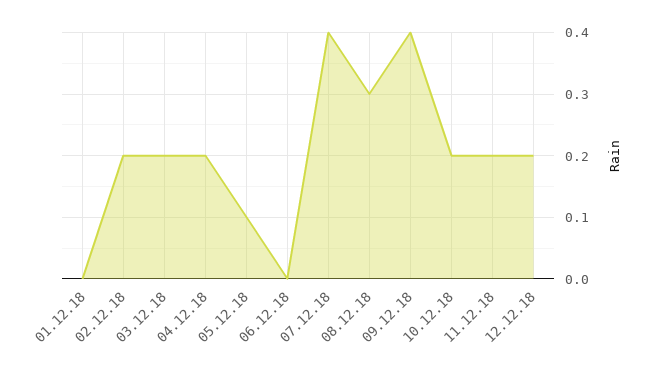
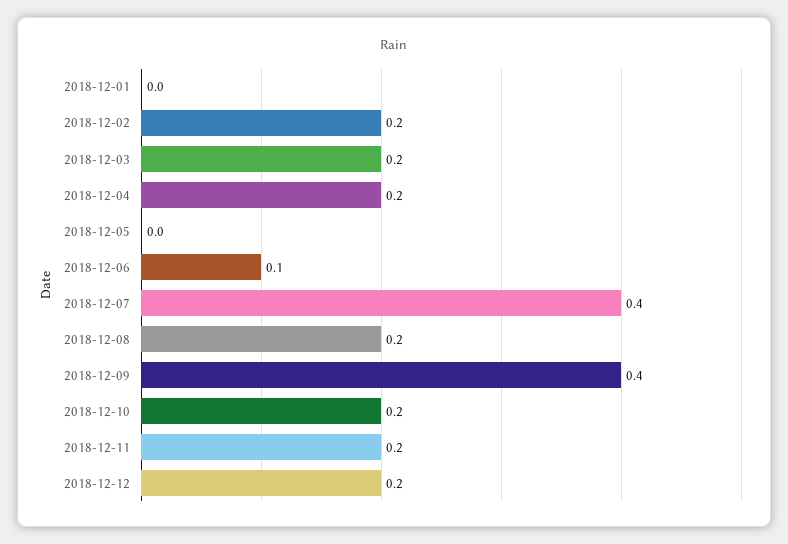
  {
    "01.12.18": 0,
    "02.12.18": 0.2,
    "03.12.18": 0.2,
    "04.12.18": 0.2,
-   "05.12.18": 0.1,
+   "05.12.18": 0,
-   "06.12.18": 0,
+   "06.12.18": 0.1,
    "07.12.18": 0.4,
-   "08.12.18": 0.3,
+   "08.12.18": 0.2,
    "09.12.18": 0.4,
    "10.12.18": 0.2,
    "11.12.18": 0.2,
    "12.12.18": 0.2
  }

